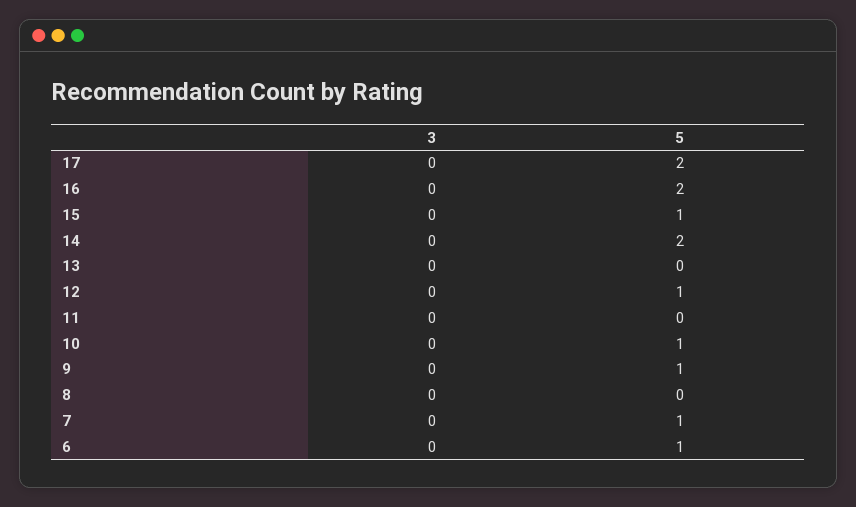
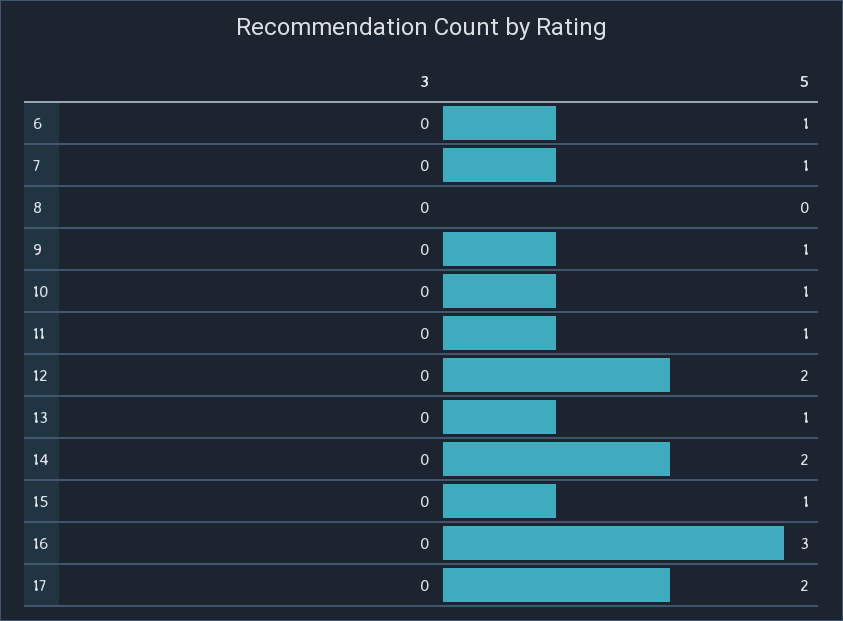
  {
    "3": {
      "17": 0,
      "16": 0,
      "15": 0,
      "14": 0,
      "13": 0,
      "12": 0,
      "11": 0,
      "10": 0,
      "9": 0,
      "8": 0,
      "7": 0,
      "6": 0
    },
    "5": {
      "17": 2,
-     "16": 2,
+     "16": 3,
      "15": 1,
      "14": 2,
-     "13": 0,
+     "13": 1,
-     "12": 1,
+     "12": 2,
-     "11": 0,
+     "11": 1,
      "10": 1,
      "9": 1,
      "8": 0,
      "7": 1,
      "6": 1
    }
  }

